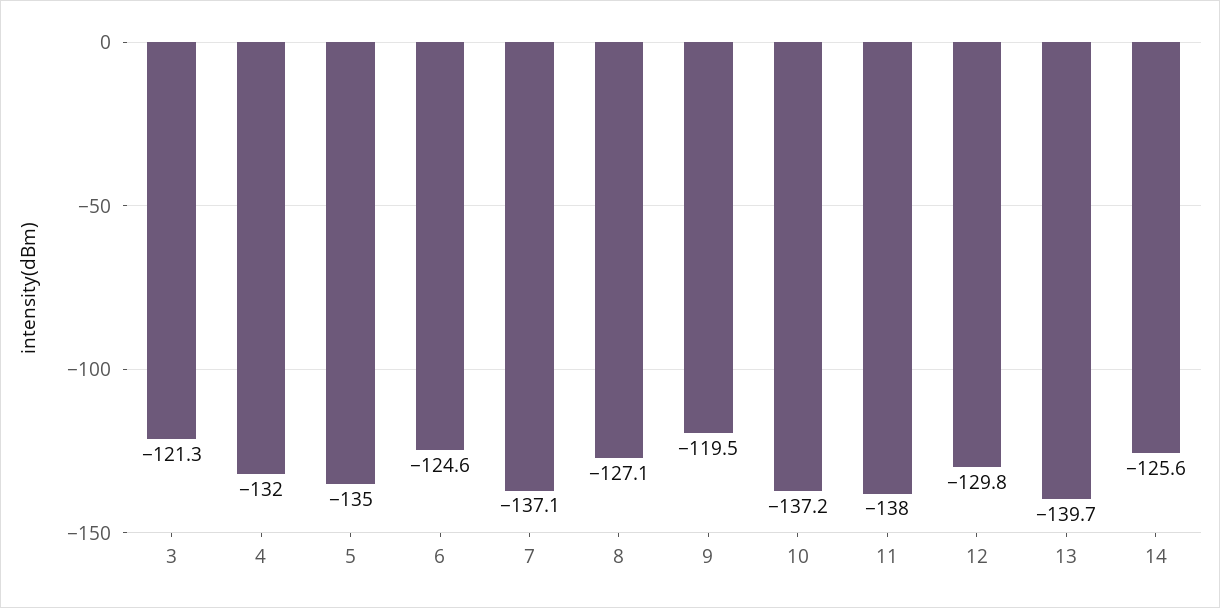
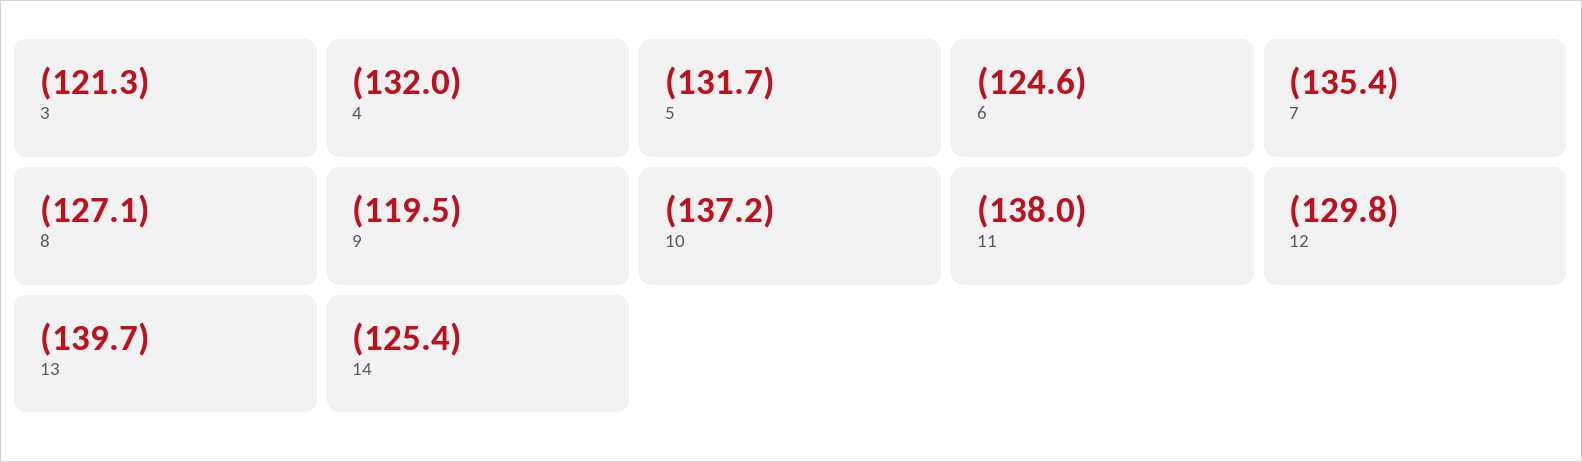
  {
    "3": -121.3,
    "4": -132,
-   "5": -135,
+   "5": -131.7,
    "6": -124.6,
-   "7": -137.1,
+   "7": -135.4,
    "8": -127.1,
    "9": -119.5,
    "10": -137.2,
    "11": -138,
    "12": -129.8,
    "13": -139.7,
-   "14": -125.6
+   "14": -125.4
  }

